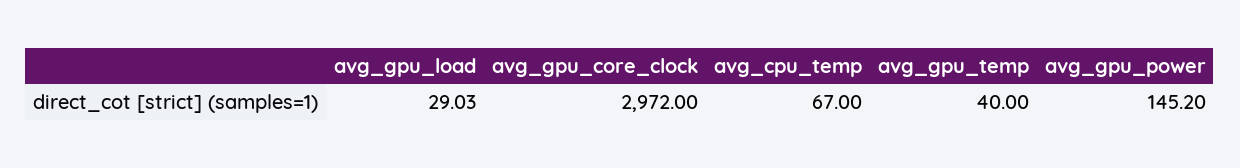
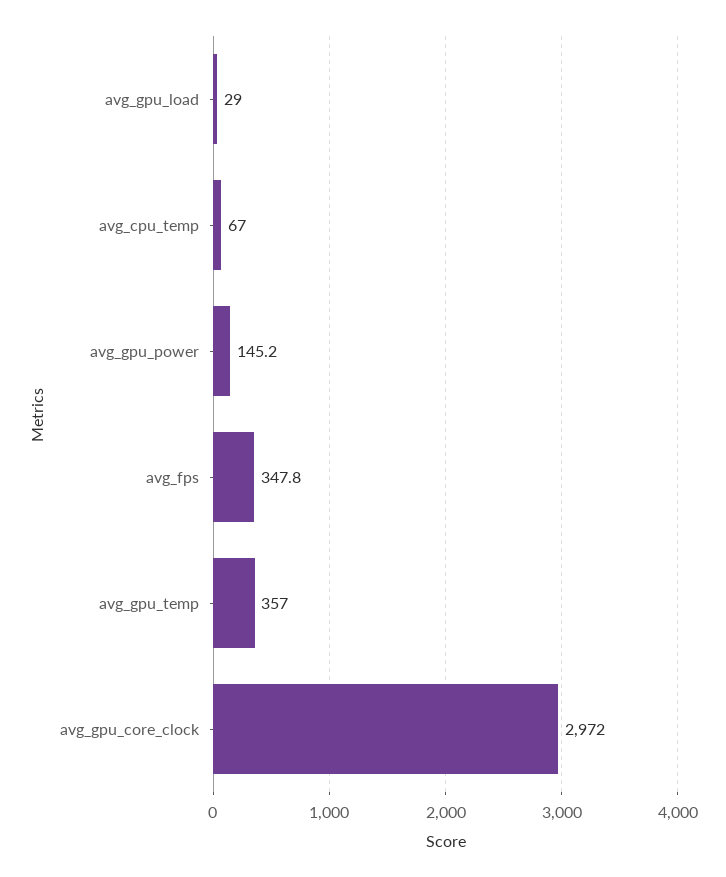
  {
    "avg_gpu_load": 29.03,
    "avg_gpu_core_clock": 2972,
    "avg_cpu_temp": 67,
-   "avg_gpu_temp": 40,
+   "avg_gpu_temp": 357,
-   "avg_gpu_power": 145.2
+   "avg_gpu_power": 145.2,
+   "avg_fps": 347.8
  }

